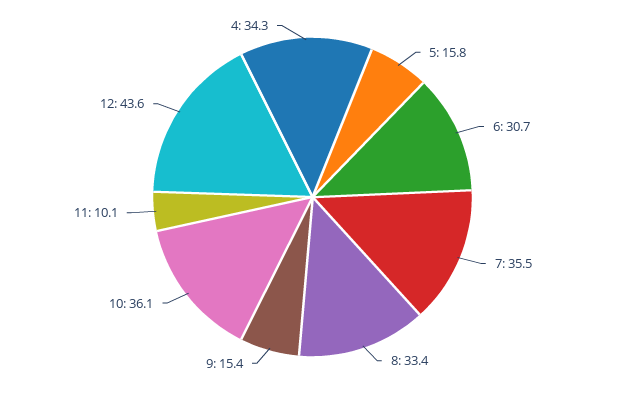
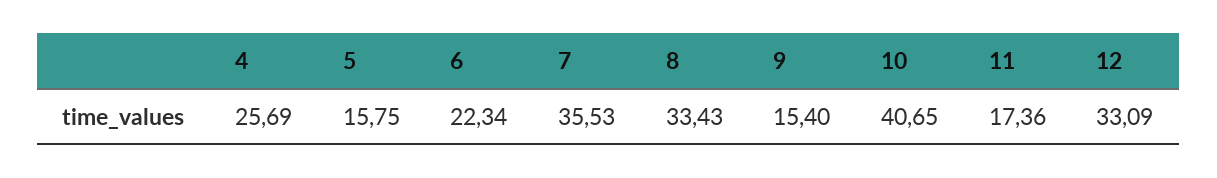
  {
    "5": 15.75,
-   "6": 30.7,
+   "6": 22.34,
    "7": 35.53,
    "8": 33.43,
    "9": 15.4,
-   "10": 36.1,
+   "10": 40.65,
-   "11": 10.1,
+   "11": 17.36,
-   "12": 43.6,
+   "12": 33.09,
-   "4": 34.3
+   "4": 25.69
  }

